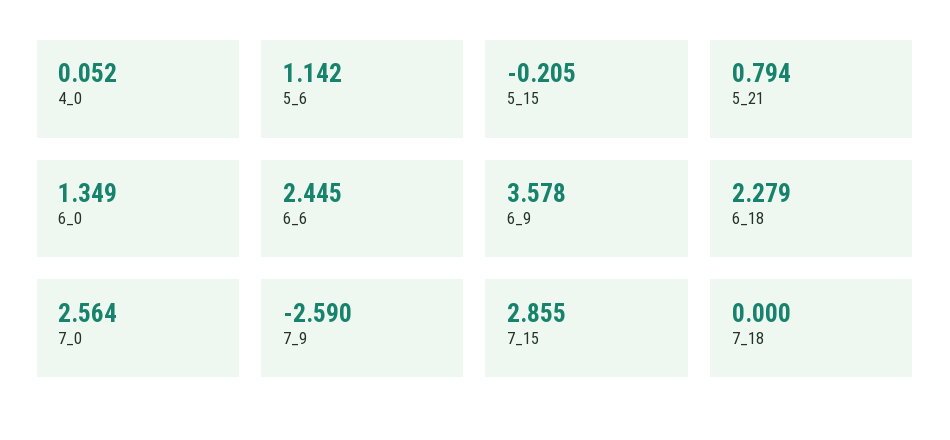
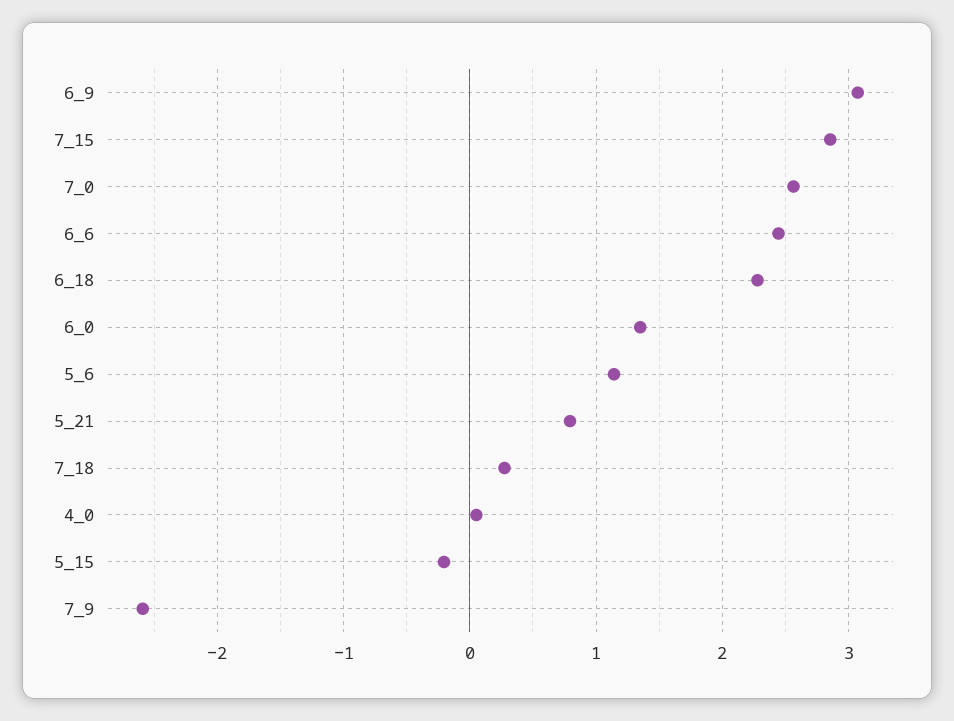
  {
    "4_0": 0.052,
    "5_6": 1.142,
    "5_15": -0.205,
    "5_21": 0.794,
    "6_0": 1.349,
    "6_6": 2.445,
-   "6_9": 3.578,
+   "6_9": 3.1,
    "6_18": 2.279,
    "7_0": 2.564,
    "7_9": -2.59,
    "7_15": 2.855,
-   "7_18": 0
+   "7_18": 0.3
  }

